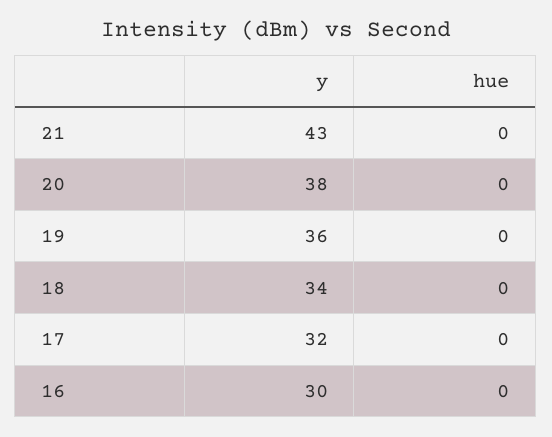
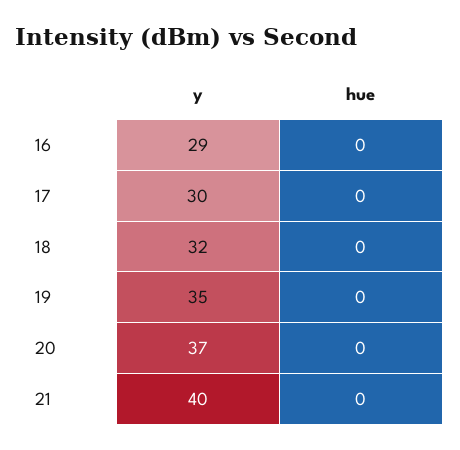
  {
    "y": {
-     "21": 43,
+     "21": 40,
-     "20": 38,
+     "20": 37,
-     "19": 36,
+     "19": 35,
-     "18": 34,
+     "18": 32,
-     "17": 32,
+     "17": 30,
-     "16": 30
+     "16": 29
    },
    "hue": {
      "21": 0,
      "20": 0,
      "19": 0,
      "18": 0,
      "17": 0,
      "16": 0
    }
  }

